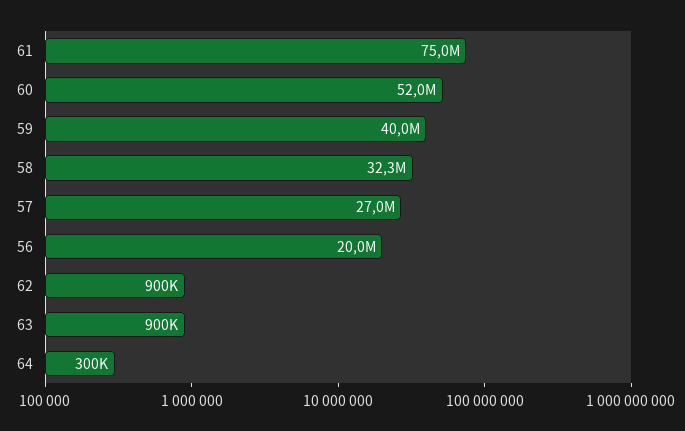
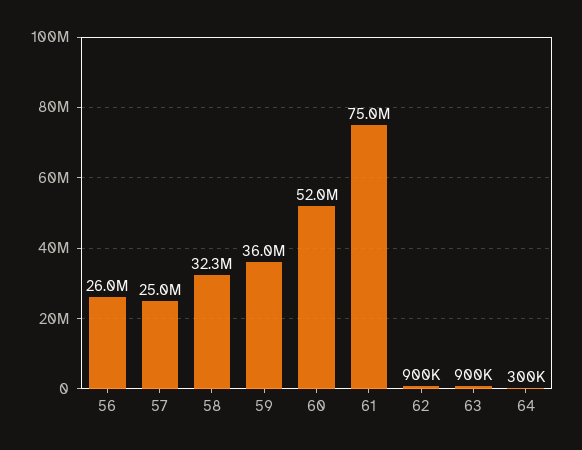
  {
    "61": 75000000,
    "60": 52000000,
-   "59": 40000000,
+   "59": 36000000,
    "58": 32300000,
-   "57": 27000000,
+   "57": 25000000,
-   "56": 20000000,
+   "56": 26000000,
    "62": 900000,
    "63": 900000,
    "64": 300000
  }

